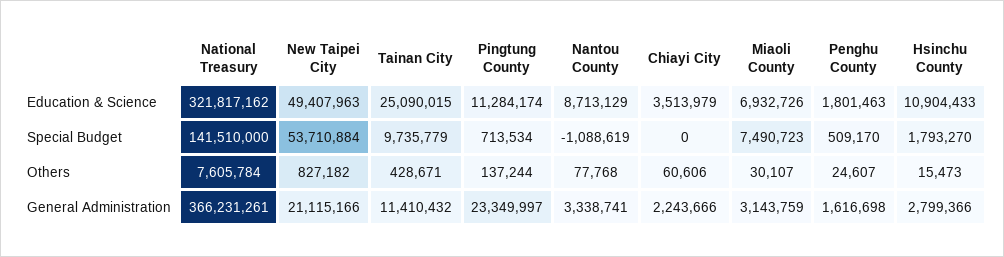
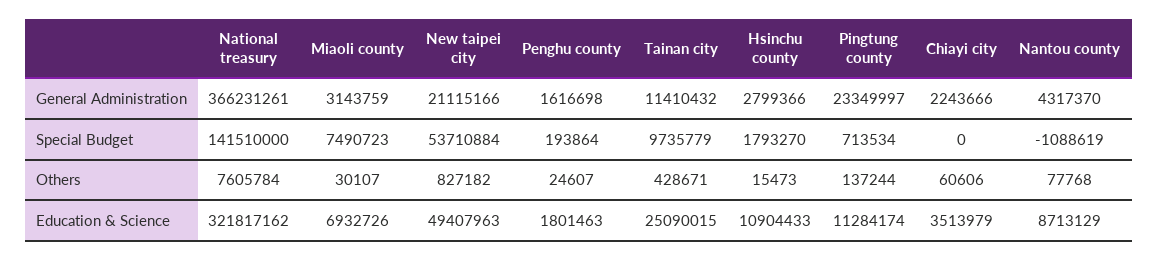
  {
    "National Treasury": {
      "Education & Science": 321817162,
      "Special Budget": 141510000,
      "Others": 7605784,
      "General Administration": 366231261
    },
    "New Taipei City": {
      "Education & Science": 49407963,
      "Special Budget": 53710884,
      "Others": 827182,
      "General Administration": 21115166
    },
    "Tainan City": {
      "Education & Science": 25090015,
      "Special Budget": 9735779,
      "Others": 428671,
      "General Administration": 11410432
    },
    "Pingtung County": {
      "Education & Science": 11284174,
      "Special Budget": 713534,
      "Others": 137244,
      "General Administration": 23349997
    },
    "Nantou County": {
      "Education & Science": 8713129,
      "Special Budget": -1088619,
      "Others": 77768,
-     "General Administration": 3338741
+     "General Administration": 4317370
    },
    "Chiayi City": {
      "Education & Science": 3513979,
      "Special Budget": 0,
      "Others": 60606,
      "General Administration": 2243666
    },
    "Miaoli County": {
      "Education & Science": 6932726,
      "Special Budget": 7490723,
      "Others": 30107,
      "General Administration": 3143759
    },
    "Penghu County": {
      "Education & Science": 1801463,
-     "Special Budget": 509170,
+     "Special Budget": 193864,
      "Others": 24607,
      "General Administration": 1616698
    },
    "Hsinchu County": {
      "Education & Science": 10904433,
      "Special Budget": 1793270,
      "Others": 15473,
      "General Administration": 2799366
    }
  }

